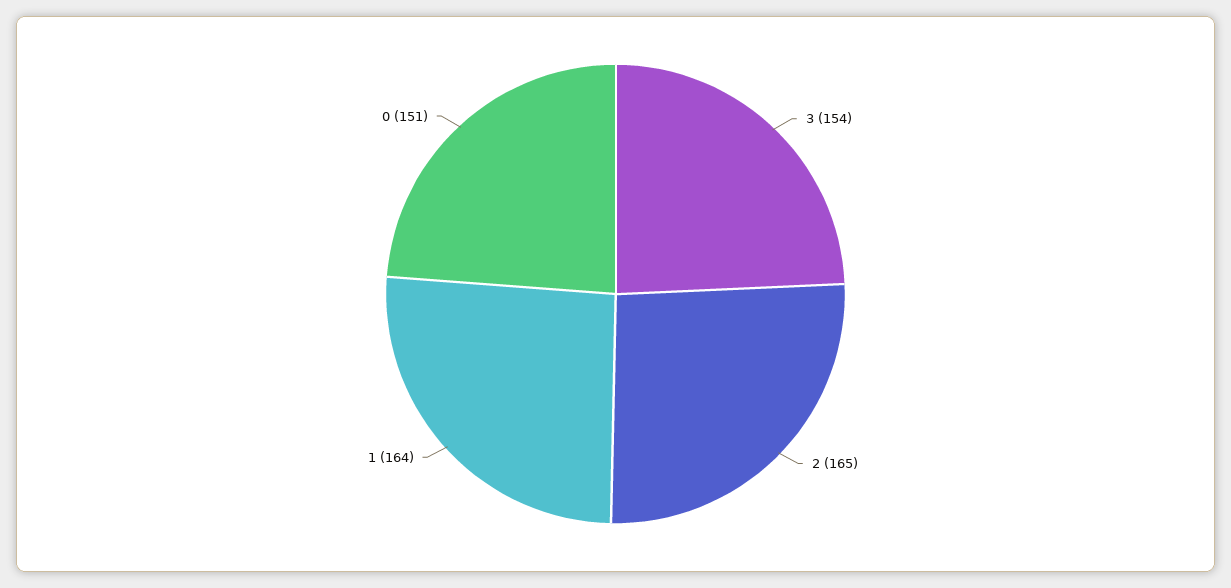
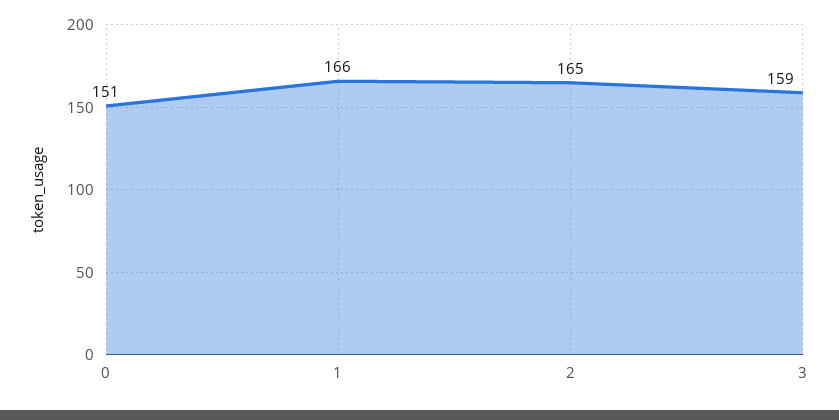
  {
-   "3": 154,
+   "3": 159,
    "2": 165,
-   "1": 164,
+   "1": 166,
    "0": 151
  }

